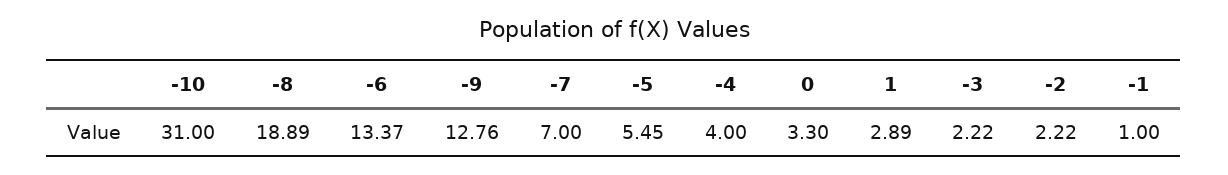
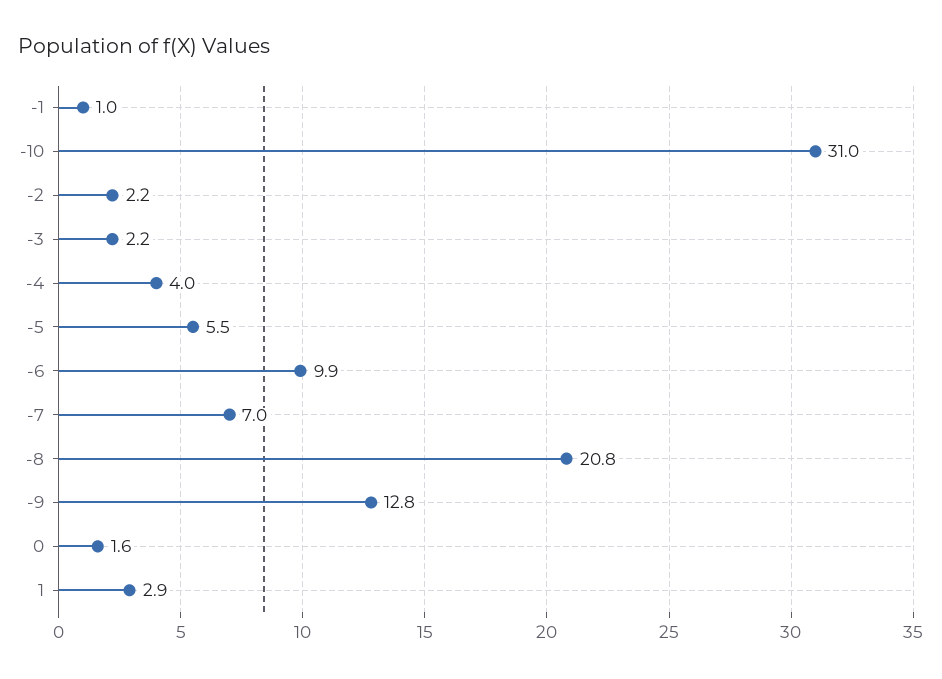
  {
    "-10": 31,
-   "-8": 18.89,
+   "-8": 20.8,
-   "-6": 13.37,
+   "-6": 9.9,
    "-9": 12.76,
    "-7": 7,
    "-5": 5.45,
    "-4": 4,
-   "0": 3.3,
+   "0": 1.6,
    "1": 2.89,
    "-3": 2.22,
    "-2": 2.22,
    "-1": 1
  }

